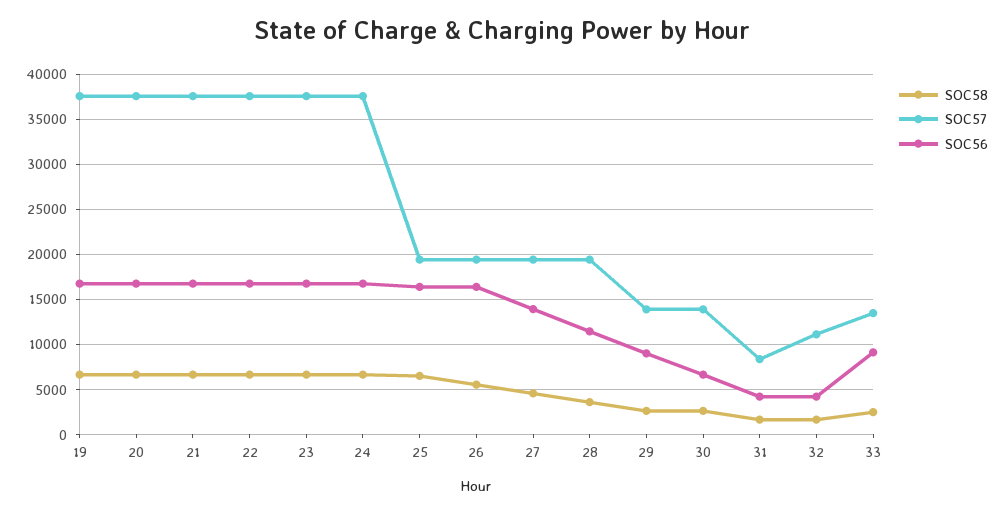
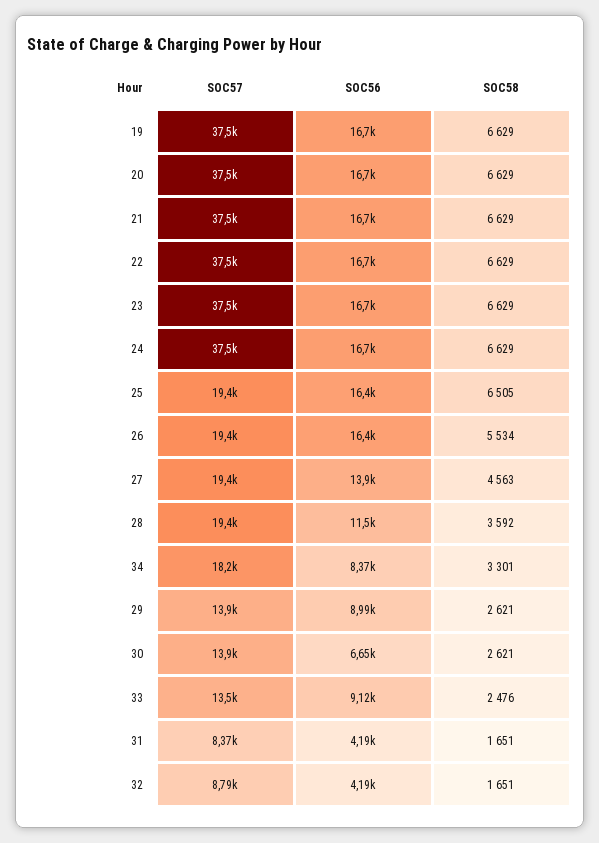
  {
    "SOC58": {
      "19": 6629,
      "20": 6629,
      "21": 6629,
      "22": 6629,
      "23": 6629,
      "24": 6629,
      "25": 6505,
      "26": 5534,
      "27": 4563,
      "28": 3592,
      "29": 2621,
      "30": 2621,
      "31": 1651,
      "32": 1651,
-     "33": 2476
+     "33": 2476,
+     "34": 3301
    },
    "SOC57": {
      "19": 37500,
      "20": 37500,
      "21": 37500,
      "22": 37500,
      "23": 37500,
      "24": 37500,
      "25": 19400,
      "26": 19400,
      "27": 19400,
      "28": 19400,
      "29": 13900,
      "30": 13900,
      "31": 8370,
-     "32": 11000,
+     "32": 8790,
-     "33": 13500
+     "33": 13500,
+     "34": 18200
    },
    "SOC56": {
      "19": 16700,
      "20": 16700,
      "21": 16700,
      "22": 16700,
      "23": 16700,
      "24": 16700,
      "25": 16400,
      "26": 16400,
      "27": 13900,
      "28": 11500,
      "29": 8990,
      "30": 6650,
      "31": 4190,
      "32": 4190,
-     "33": 9120
+     "33": 9120,
+     "34": 8370
    }
  }

